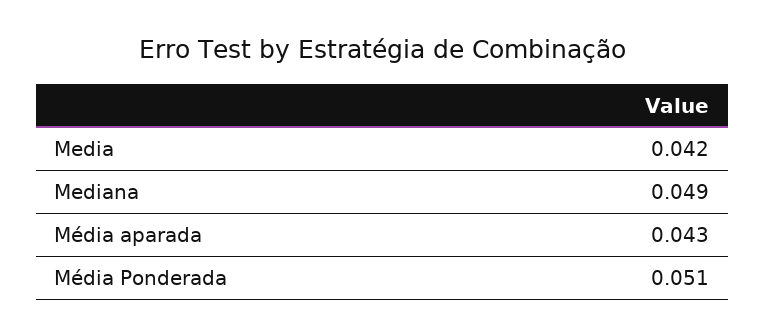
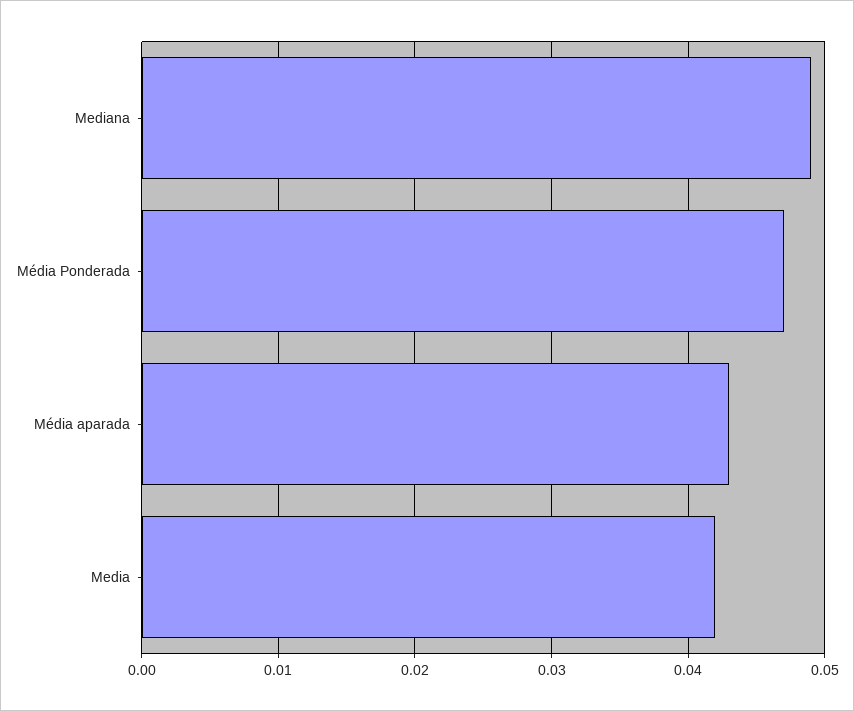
  {
    "Media": 0.042,
    "Mediana": 0.049,
    "Média aparada": 0.043,
-   "Média Ponderada": 0.051
+   "Média Ponderada": 0.047
  }

